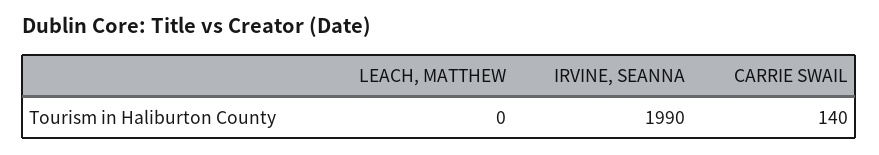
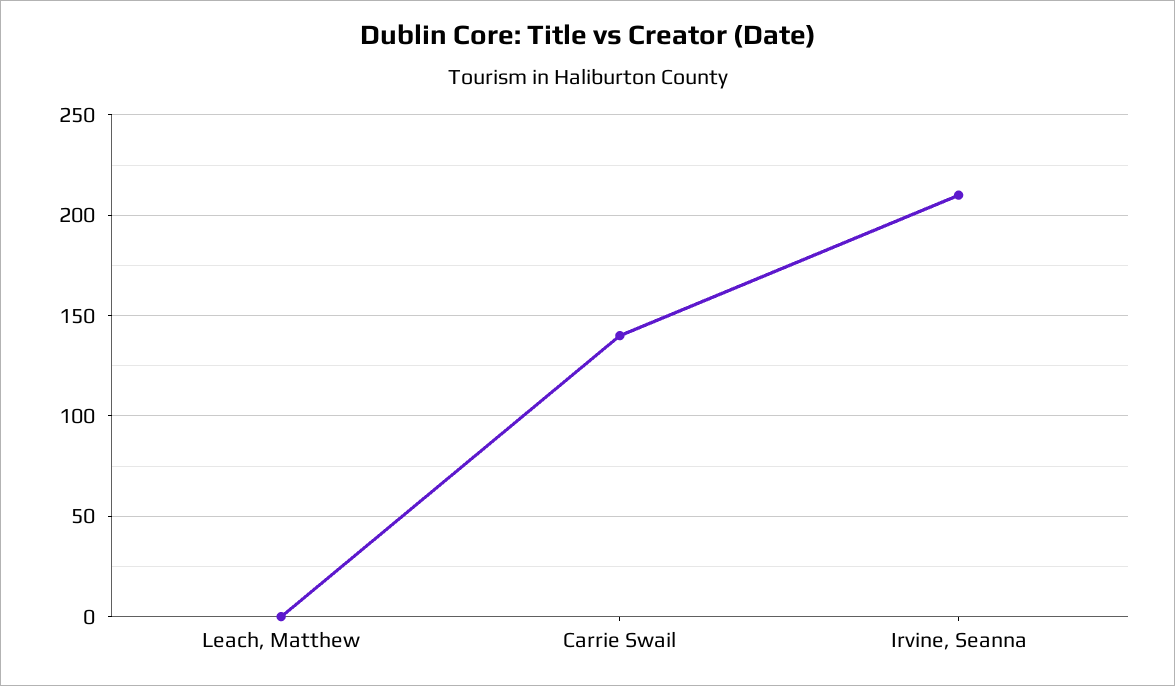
  {
    "LEACH, MATTHEW": 0,
-   "IRVINE, SEANNA": 1990,
+   "IRVINE, SEANNA": 210,
    "CARRIE SWAIL": 140
  }

